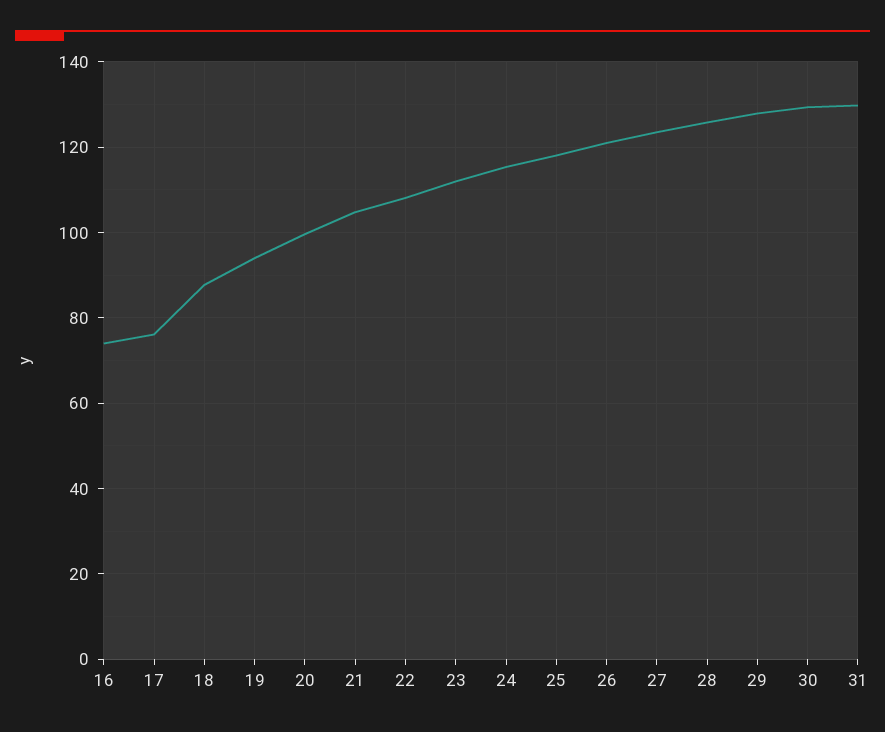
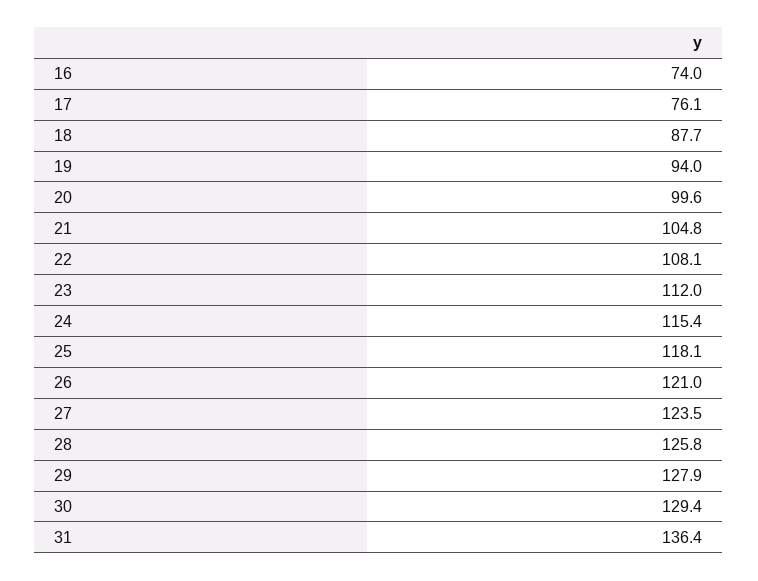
  {
    "16": 74,
    "17": 76.1,
    "18": 87.7,
    "19": 94,
    "20": 99.6,
    "21": 104.8,
    "22": 108.1,
    "23": 112,
    "24": 115.4,
    "25": 118.1,
    "26": 121,
    "27": 123.5,
    "28": 125.8,
    "29": 127.9,
    "30": 129.4,
-   "31": 130
+   "31": 136.4
  }

